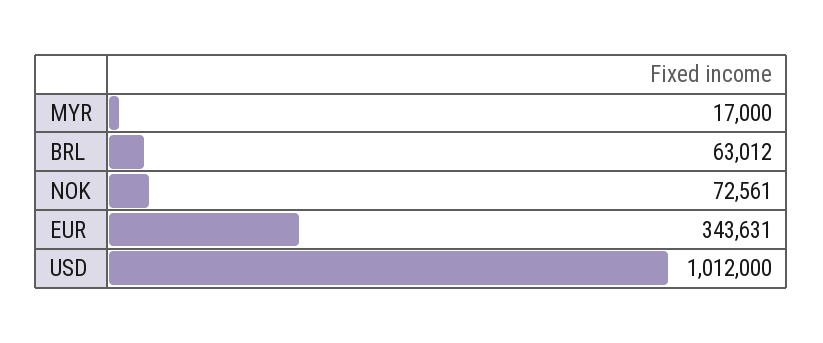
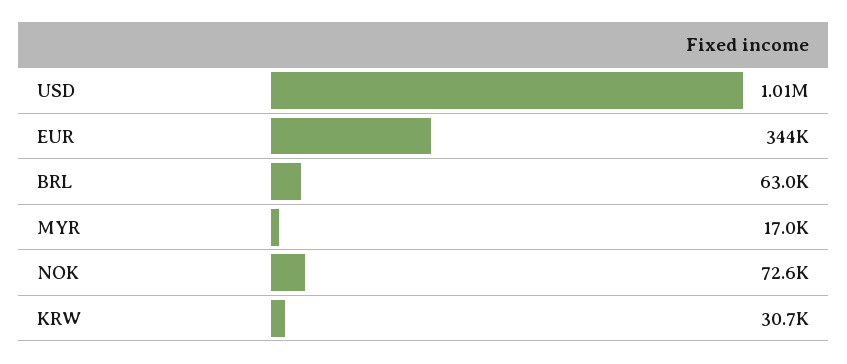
  {
    "MYR": 17000,
    "BRL": 63012,
    "NOK": 72561,
    "EUR": 343631,
-   "USD": 1012000
+   "USD": 1012000,
+   "KRW": 30700
  }

